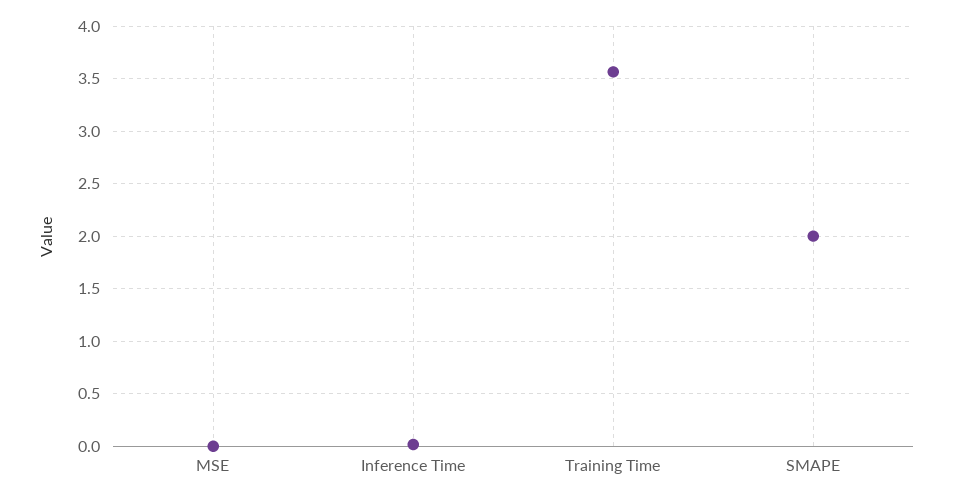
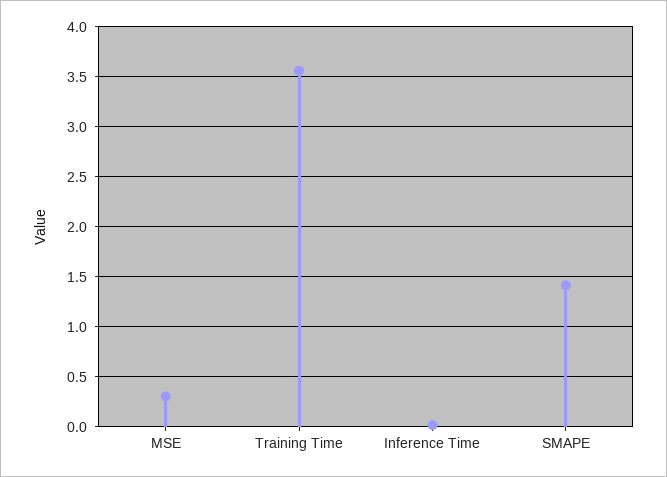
  {
-   "MSE": 0,
+   "MSE": 0.3,
    "Inference Time": 0,
    "Training Time": 3.6,
-   "SMAPE": 2
+   "SMAPE": 1.4
  }

